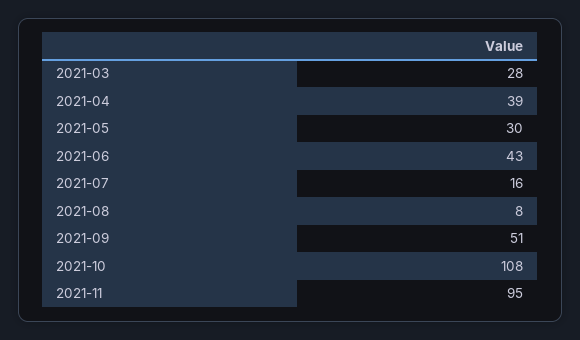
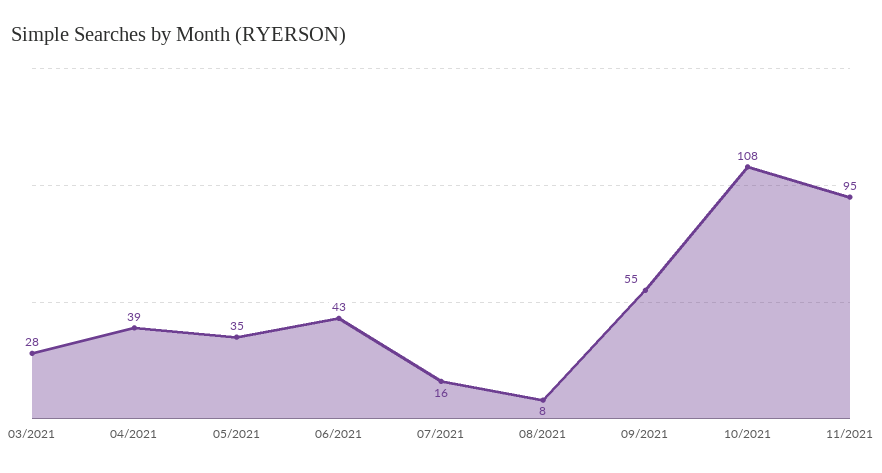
  {
    "2021-03": 28,
    "2021-04": 39,
-   "2021-05": 30,
+   "2021-05": 35,
    "2021-06": 43,
    "2021-07": 16,
    "2021-08": 8,
-   "2021-09": 51,
+   "2021-09": 55,
    "2021-10": 108,
    "2021-11": 95
  }

